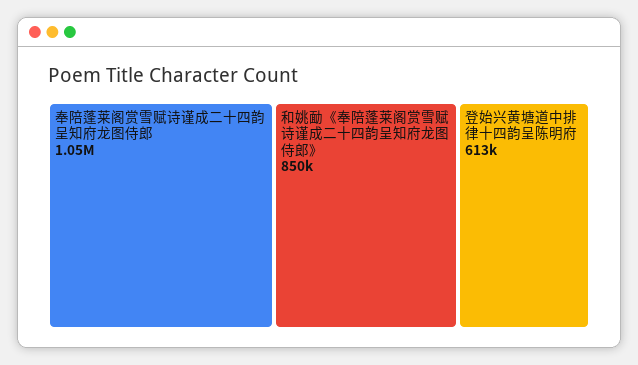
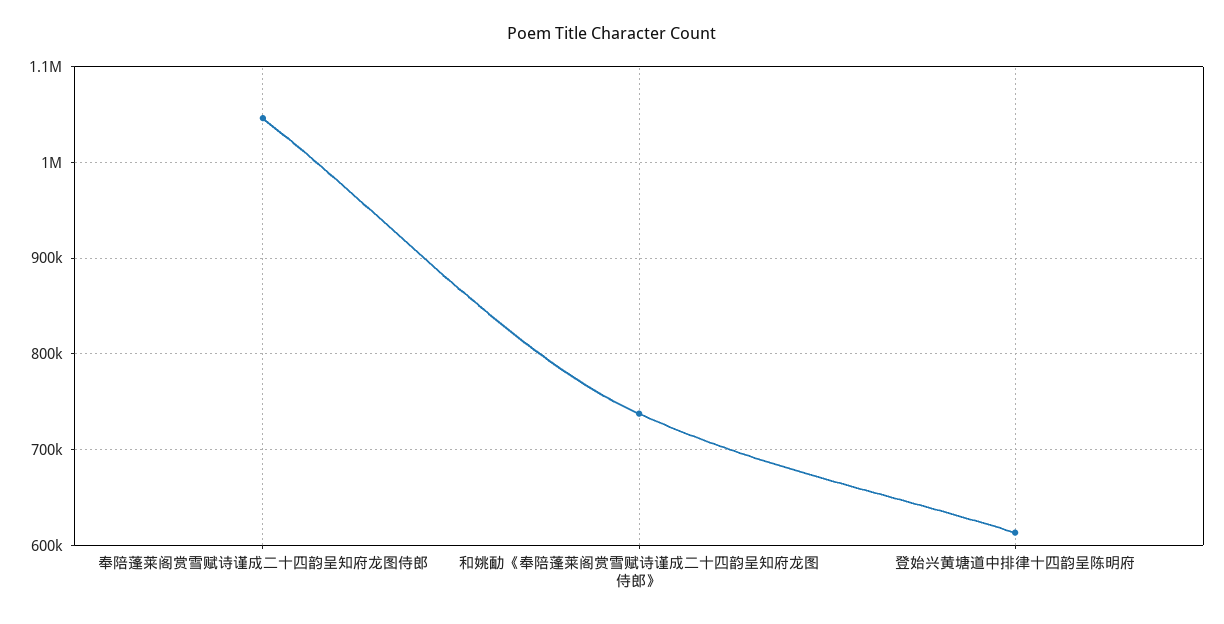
  {
    "奉陪蓬莱阁赏雪赋诗谨成二十四韵呈知府龙图侍郎": 1050000,
-   "和姚勔《奉陪蓬莱阁赏雪赋诗谨成二十四韵呈知府龙图侍郎》": 850000,
+   "和姚勔《奉陪蓬莱阁赏雪赋诗谨成二十四韵呈知府龙图侍郎》": 740000,
    "登始兴黄塘道中排律十四韵呈陈明府": 613000
  }

